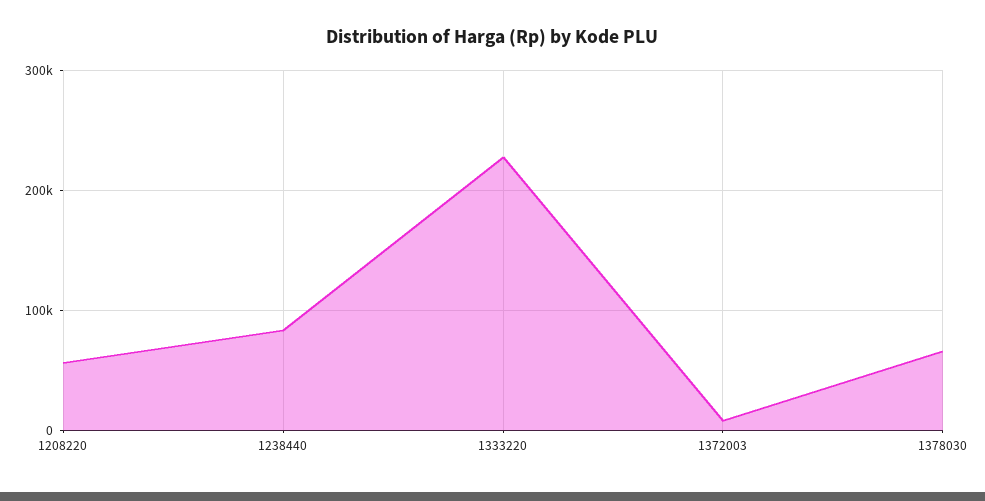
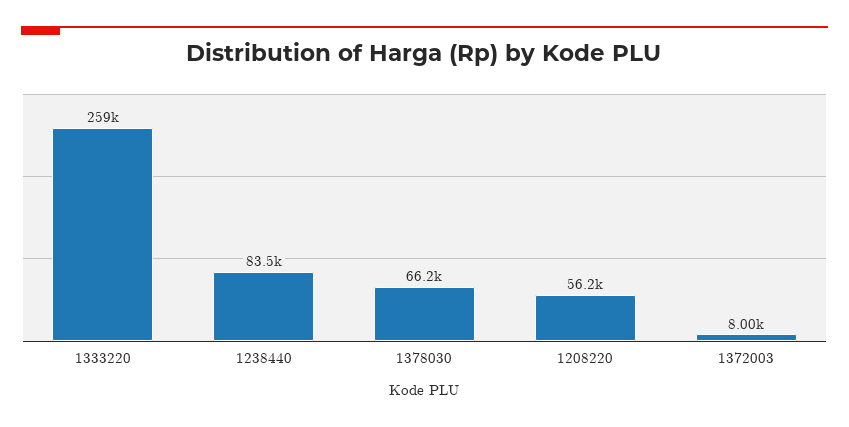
  {
    "1208220": 56200,
    "1238440": 83500,
-   "1333220": 230000,
+   "1333220": 259000,
    "1372003": 8000,
    "1378030": 66200
  }

